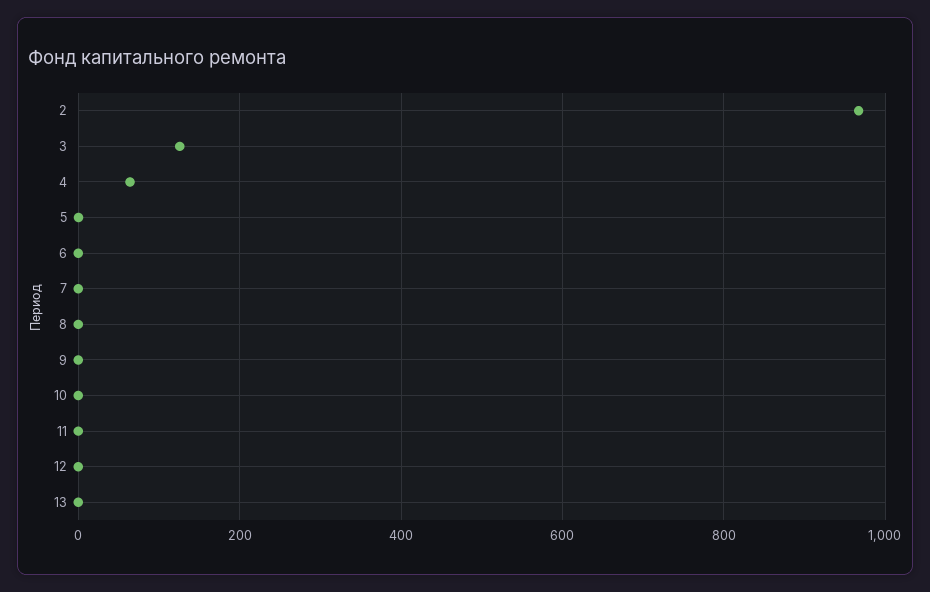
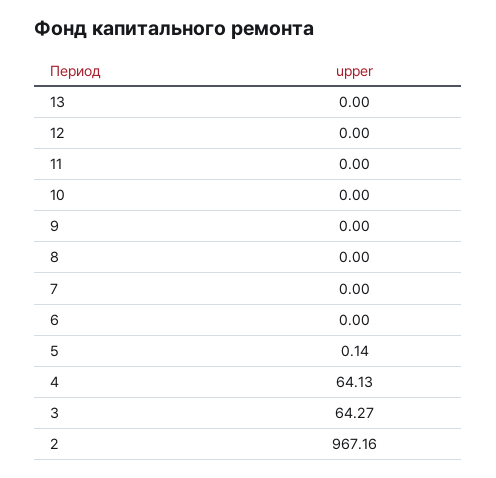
  {
    "2": 967.16,
-   "3": 120,
+   "3": 64.27,
    "4": 64.13,
    "5": 0.14,
    "6": 0,
    "7": 0,
    "8": 0,
    "9": 0,
    "10": 0,
    "11": 0,
    "12": 0,
    "13": 0
  }

